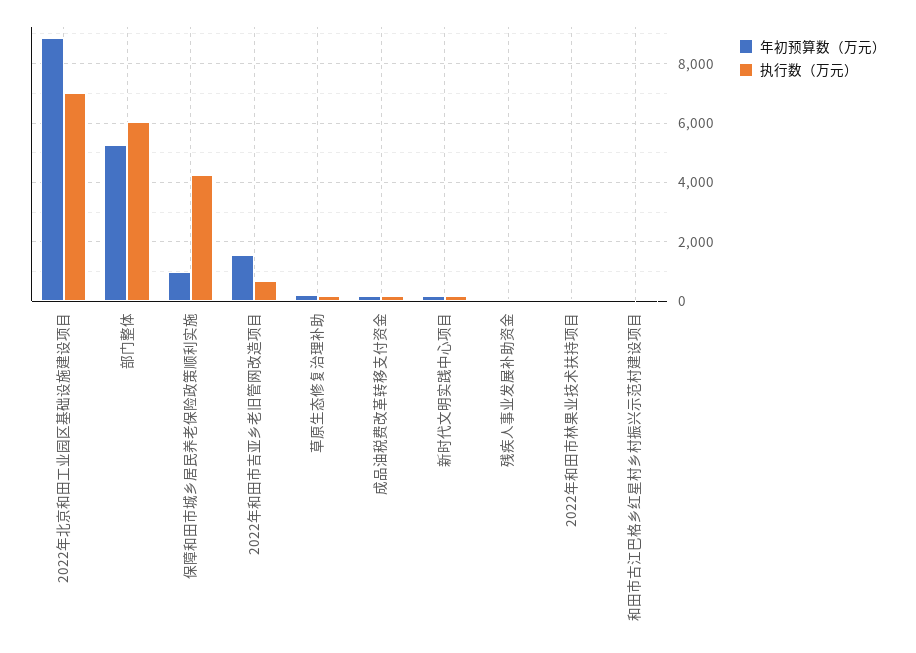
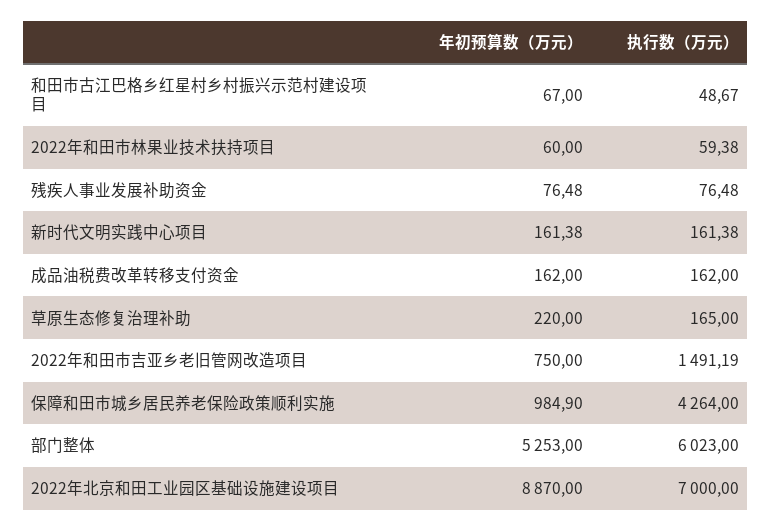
  {
    "年初预算数（万元）": {
      "2022年北京和田工业园区基础设施建设项目": 8870,
      "部门整体": 5253,
      "保障和田市城乡居民养老保险政策顺利实施": 984.9,
-     "2022年和田市吉亚乡老旧管网改造项目": 1500,
+     "2022年和田市吉亚乡老旧管网改造项目": 750,
      "草原生态修复治理补助": 220,
      "成品油税费改革转移支付资金": 162,
      "新时代文明实践中心项目": 161.38,
      "残疾人事业发展补助资金": 76.48,
      "2022年和田市林果业技术扶持项目": 60,
      "和田市古江巴格乡红星村乡村振兴示范村建设项目": 67
    },
    "执行数（万元）": {
      "2022年北京和田工业园区基础设施建设项目": 7000,
      "部门整体": 6023,
      "保障和田市城乡居民养老保险政策顺利实施": 4264,
-     "2022年和田市吉亚乡老旧管网改造项目": 750,
+     "2022年和田市吉亚乡老旧管网改造项目": 1491.19,
      "草原生态修复治理补助": 165,
      "成品油税费改革转移支付资金": 162,
      "新时代文明实践中心项目": 161.38,
      "残疾人事业发展补助资金": 76.48,
      "2022年和田市林果业技术扶持项目": 59.38,
      "和田市古江巴格乡红星村乡村振兴示范村建设项目": 48.67
    }
  }

